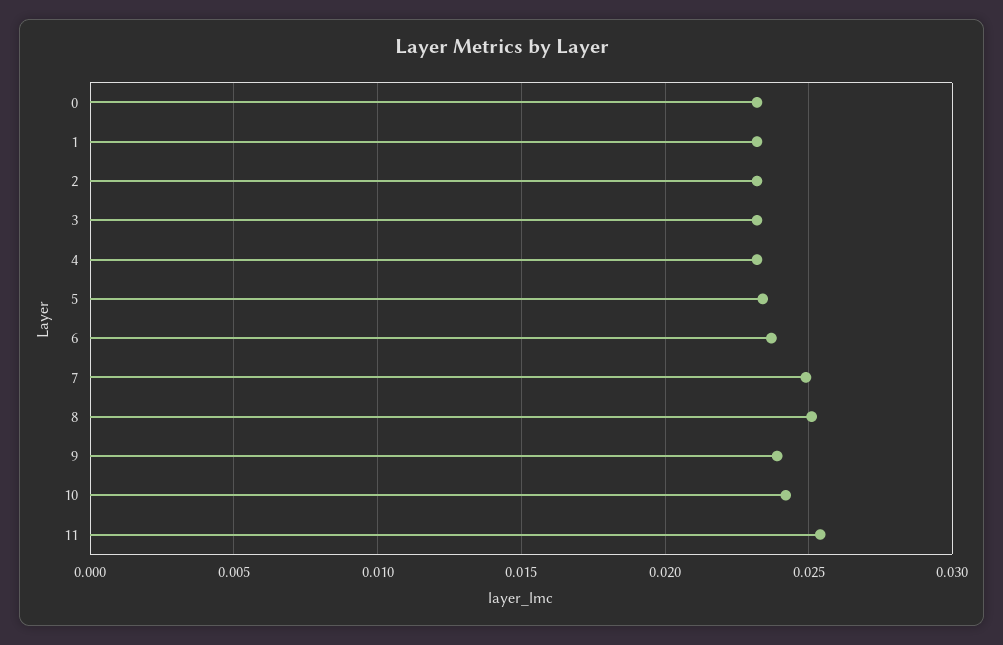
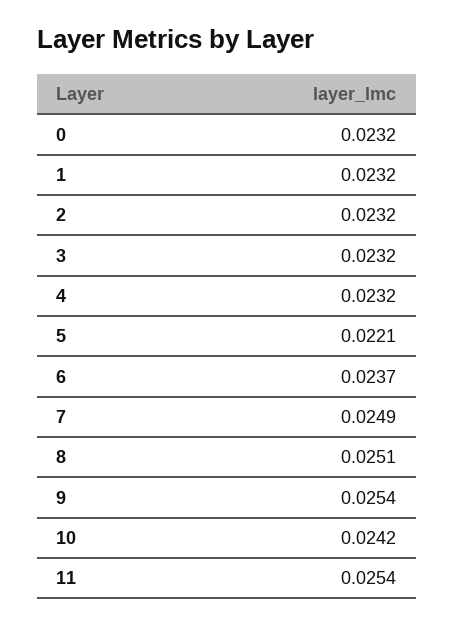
  {
    "0": 0.0232,
    "1": 0.0232,
    "2": 0.0232,
    "3": 0.0232,
    "4": 0.0232,
-   "5": 0.0235,
+   "5": 0.0221,
    "6": 0.0237,
    "7": 0.0249,
    "8": 0.0251,
-   "9": 0.024,
+   "9": 0.0254,
    "10": 0.0242,
    "11": 0.0254
  }

